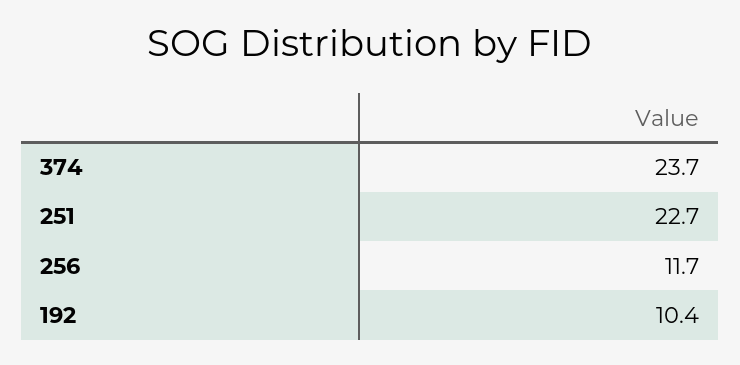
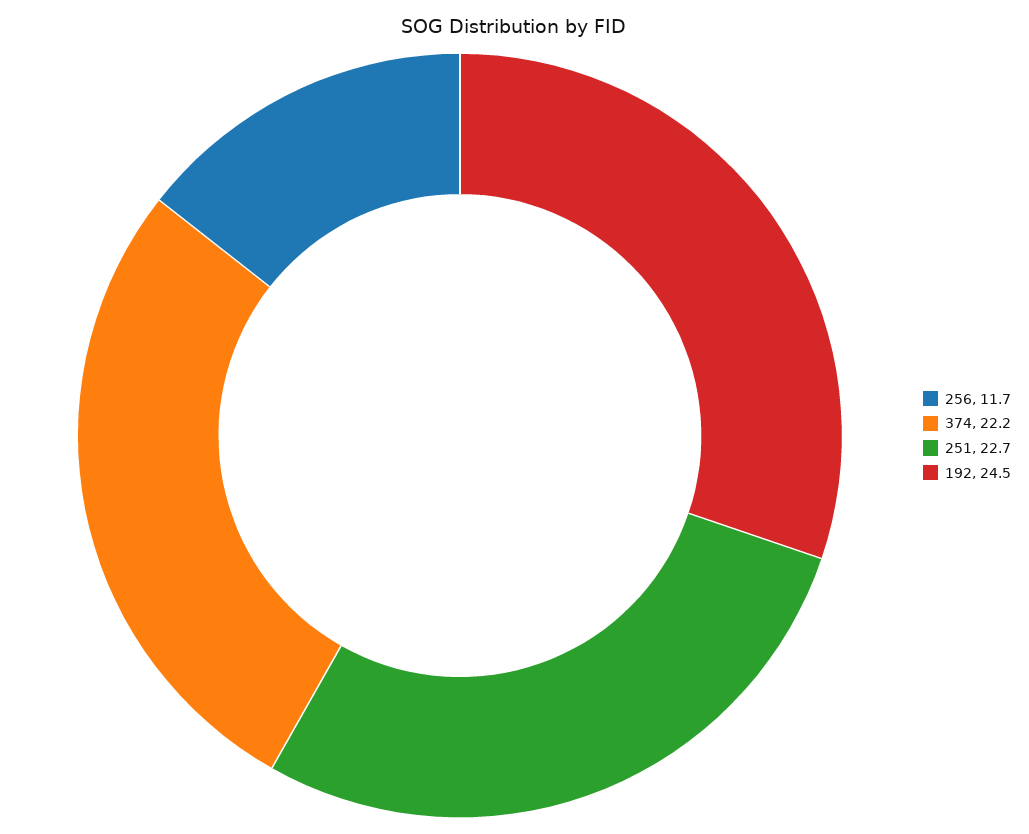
  {
-   "374": 23.7,
+   "374": 22.2,
    "251": 22.7,
    "256": 11.7,
-   "192": 10.4
+   "192": 24.5
  }

